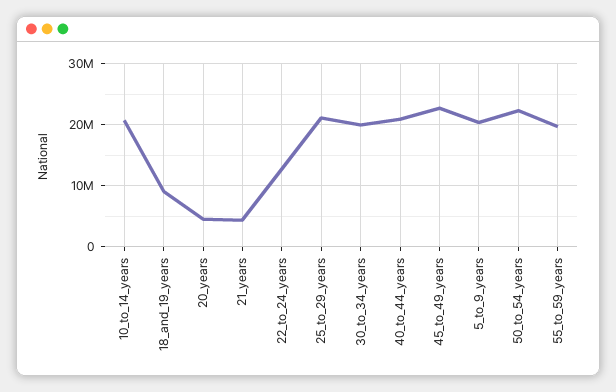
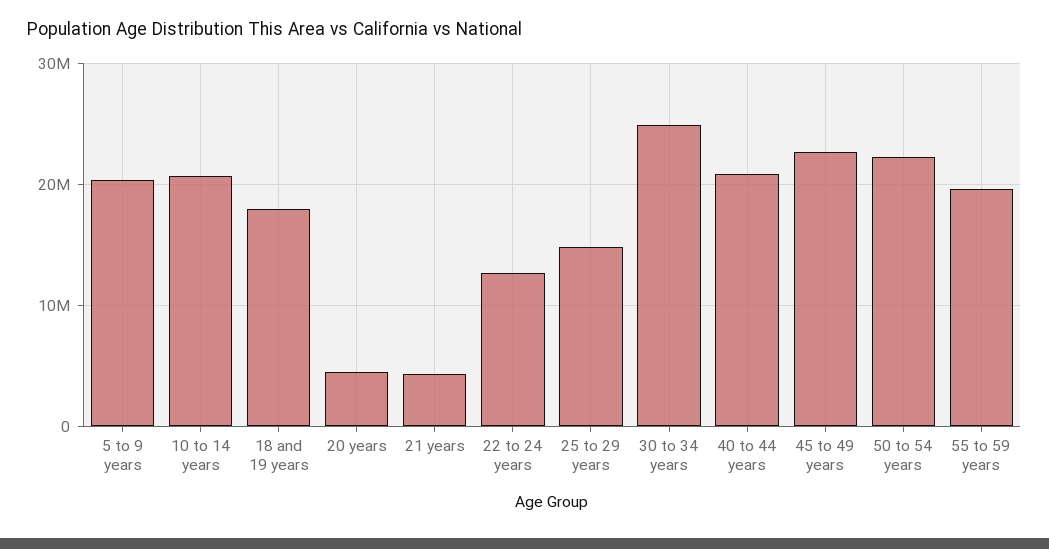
  {
    "10_to_14_years": 21000000,
-   "18_and_19_years": 9000000,
+   "18_and_19_years": 18000000,
    "20_years": 5000000,
    "21_years": 4000000,
    "22_to_24_years": 13000000,
-   "25_to_29_years": 21000000,
+   "25_to_29_years": 15000000,
-   "30_to_34_years": 20000000,
+   "30_to_34_years": 25000000,
    "40_to_44_years": 21000000,
    "45_to_49_years": 23000000,
    "5_to_9_years": 20000000,
    "50_to_54_years": 22000000,
    "55_to_59_years": 20000000
  }

